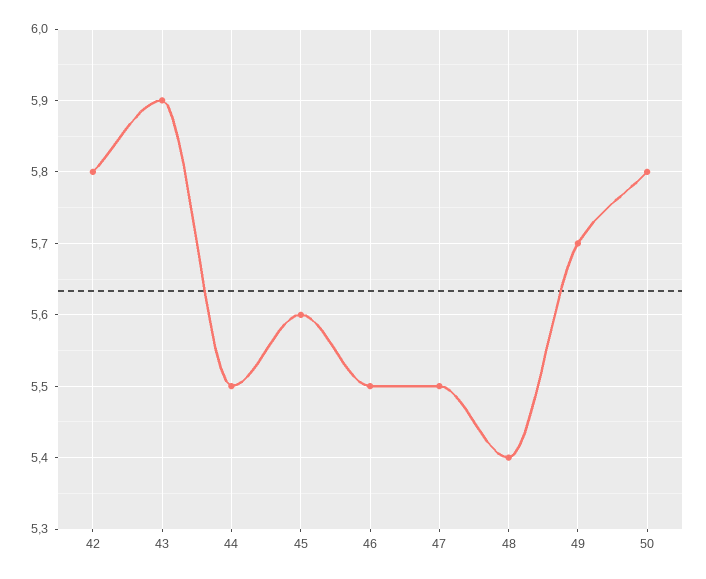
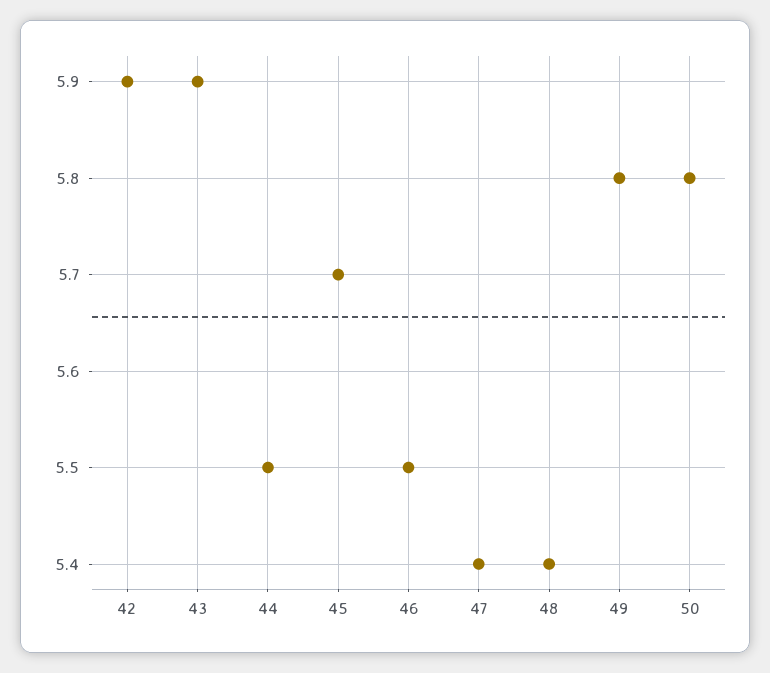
  {
-   "42": 5.8,
+   "42": 5.9,
    "43": 5.9,
    "44": 5.5,
-   "45": 5.6,
+   "45": 5.7,
    "46": 5.5,
-   "47": 5.5,
+   "47": 5.4,
    "48": 5.4,
-   "49": 5.7,
+   "49": 5.8,
    "50": 5.8
  }

